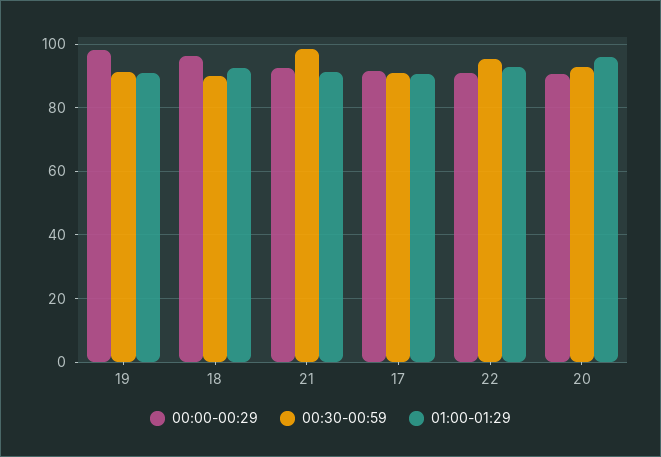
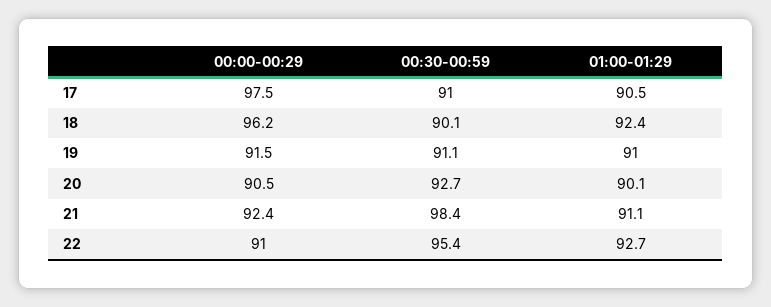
  {
    "00:00-00:29": {
-     "19": 98,
+     "19": 91.5,
      "18": 96.2,
      "21": 92.4,
-     "17": 92,
+     "17": 97.5,
      "22": 91,
      "20": 90.5
    },
    "00:30-00:59": {
      "19": 91.1,
      "18": 90.1,
      "21": 98.4,
      "17": 91,
      "22": 95.4,
      "20": 92.7
    },
    "01:00-01:29": {
      "19": 91,
      "18": 92.4,
      "21": 91.1,
      "17": 90.5,
      "22": 92.7,
-     "20": 96
+     "20": 90.1
    }
  }

